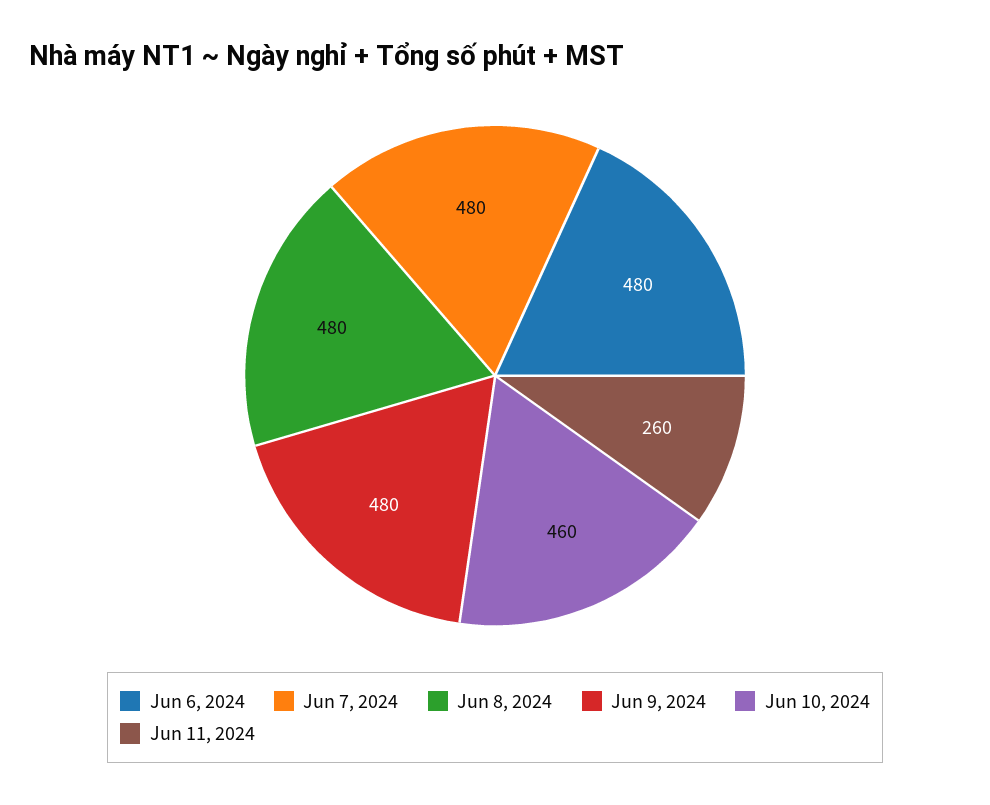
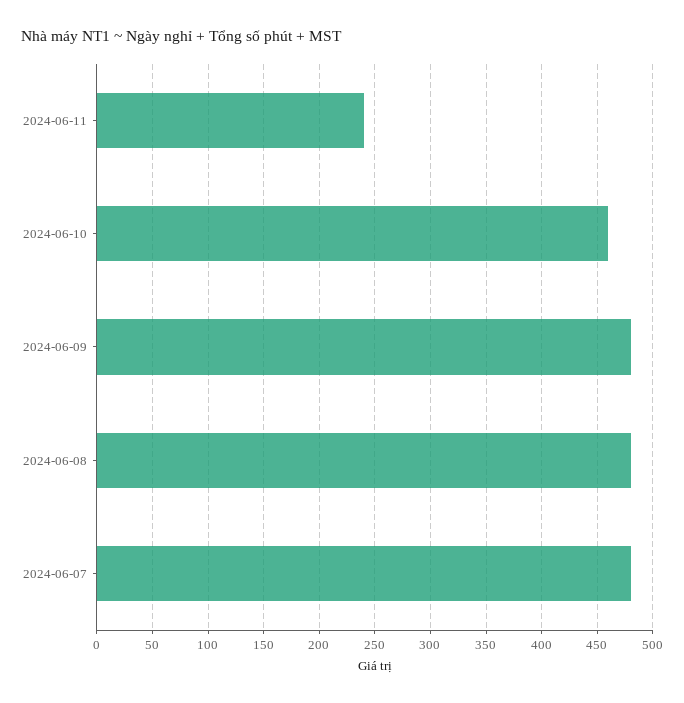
  {
-   "Jun 6, 2024": 480,
    "Jun 7, 2024": 480,
    "Jun 8, 2024": 480,
    "Jun 9, 2024": 480,
    "Jun 10, 2024": 460,
-   "Jun 11, 2024": 260
+   "Jun 11, 2024": 240
  }

